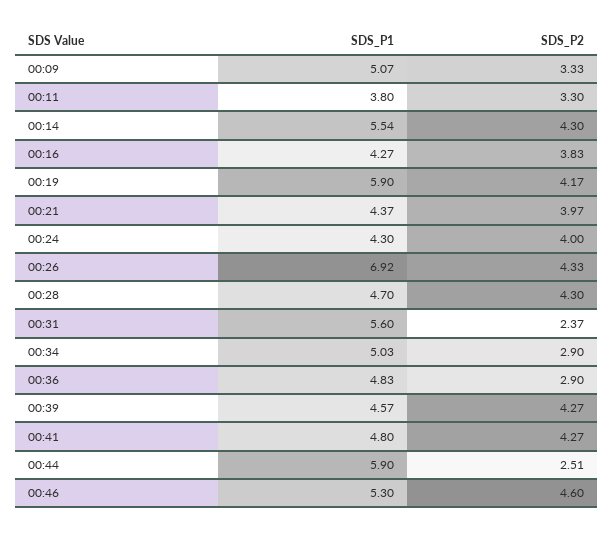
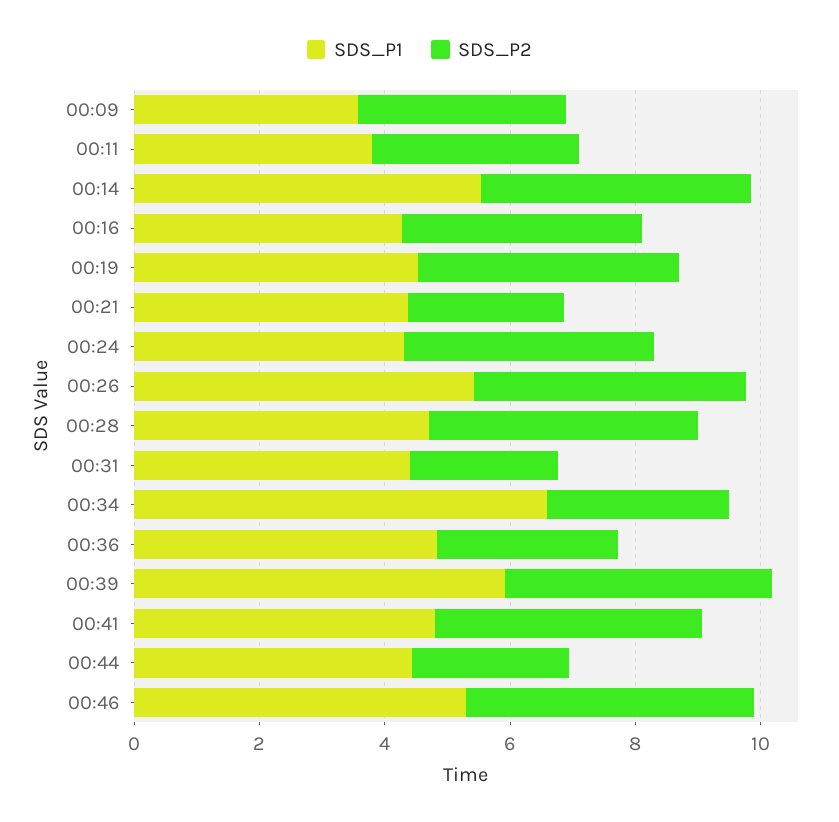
  {
    "SDS_P1": {
-     "00:09": 5.07,
+     "00:09": 3.5,
      "00:11": 3.8,
      "00:14": 5.54,
      "00:16": 4.27,
-     "00:19": 5.9,
+     "00:19": 4.5,
      "00:21": 4.37,
      "00:24": 4.3,
-     "00:26": 6.92,
+     "00:26": 5.5,
      "00:28": 4.7,
-     "00:31": 5.6,
+     "00:31": 4.5,
-     "00:34": 5.03,
+     "00:34": 6.5,
      "00:36": 4.83,
-     "00:39": 4.57,
+     "00:39": 6,
      "00:41": 4.8,
-     "00:44": 5.9,
+     "00:44": 4.5,
      "00:46": 5.3
    },
    "SDS_P2": {
      "00:09": 3.33,
      "00:11": 3.3,
      "00:14": 4.3,
      "00:16": 3.83,
      "00:19": 4.17,
-     "00:21": 3.97,
+     "00:21": 2.5,
      "00:24": 4,
      "00:26": 4.33,
      "00:28": 4.3,
      "00:31": 2.37,
      "00:34": 2.9,
      "00:36": 2.9,
      "00:39": 4.27,
      "00:41": 4.27,
      "00:44": 2.51,
      "00:46": 4.6
    }
  }

